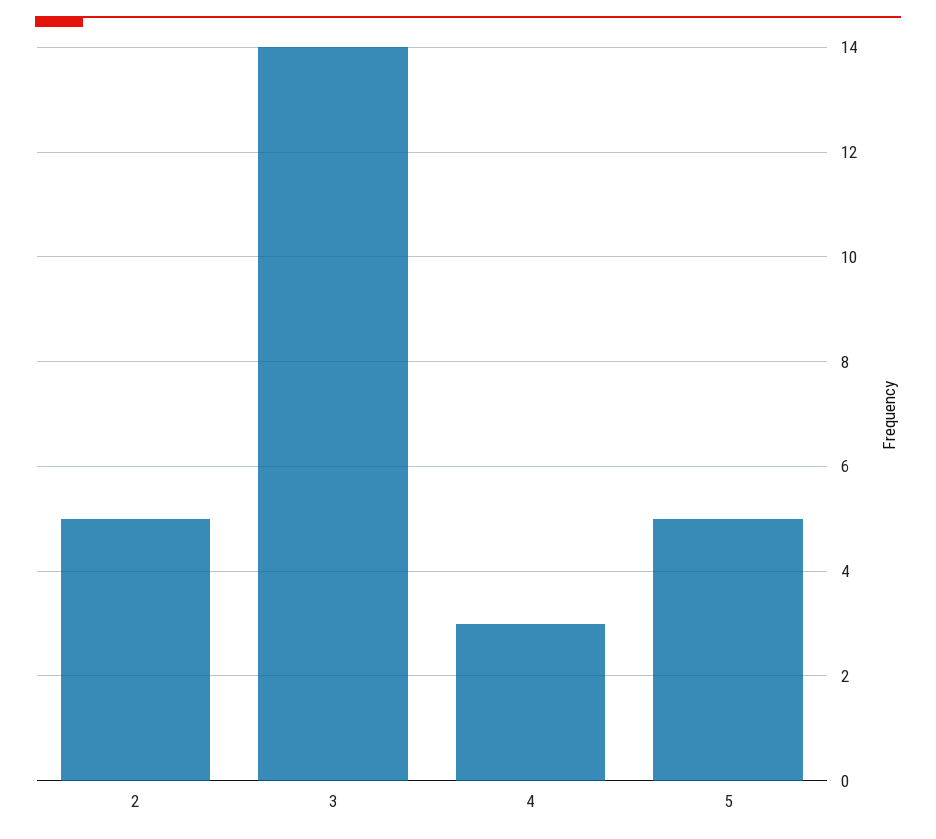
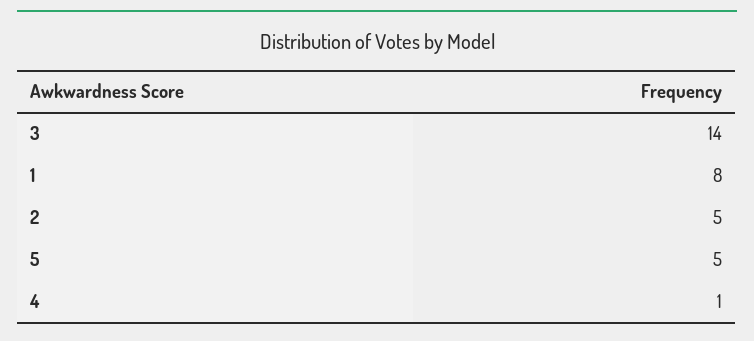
  {
    "2": 5,
    "3": 14,
-   "4": 3,
+   "4": 1,
-   "5": 5
+   "5": 5,
+   "1": 8
  }

